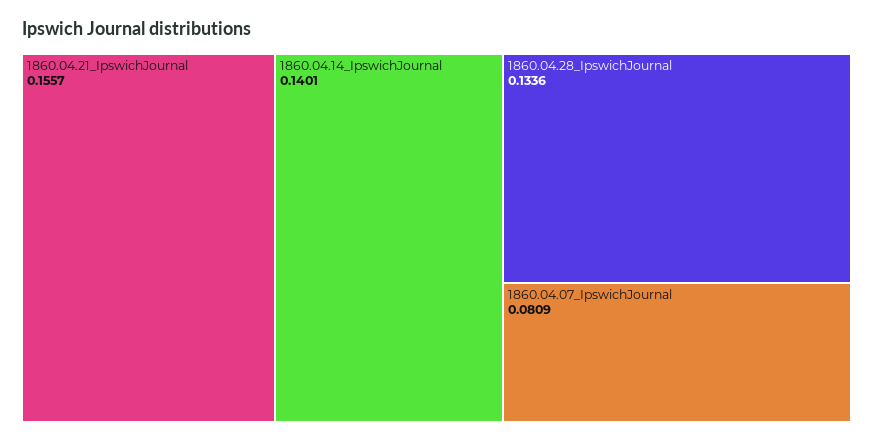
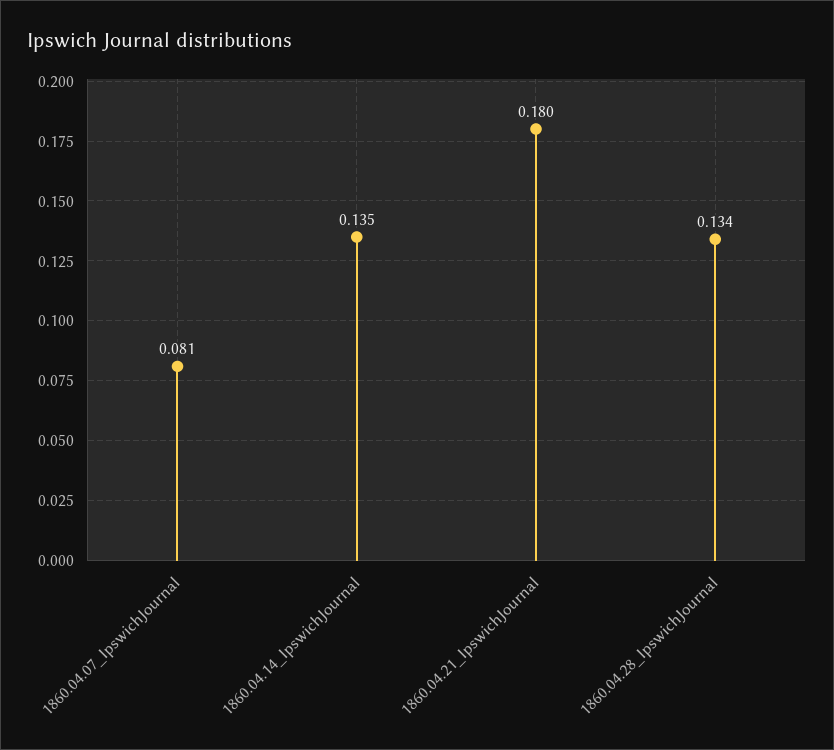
  {
-   "1860.04.21_IpswichJournal": 0.1557,
+   "1860.04.21_IpswichJournal": 0.18,
-   "1860.04.14_IpswichJournal": 0.1401,
+   "1860.04.14_IpswichJournal": 0.135,
    "1860.04.28_IpswichJournal": 0.1336,
    "1860.04.07_IpswichJournal": 0.0809
  }

